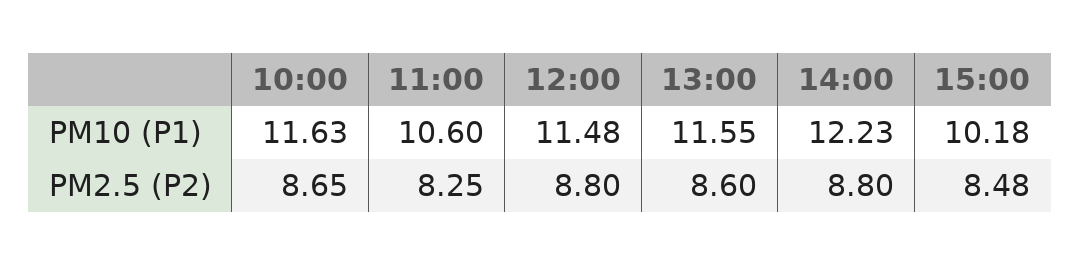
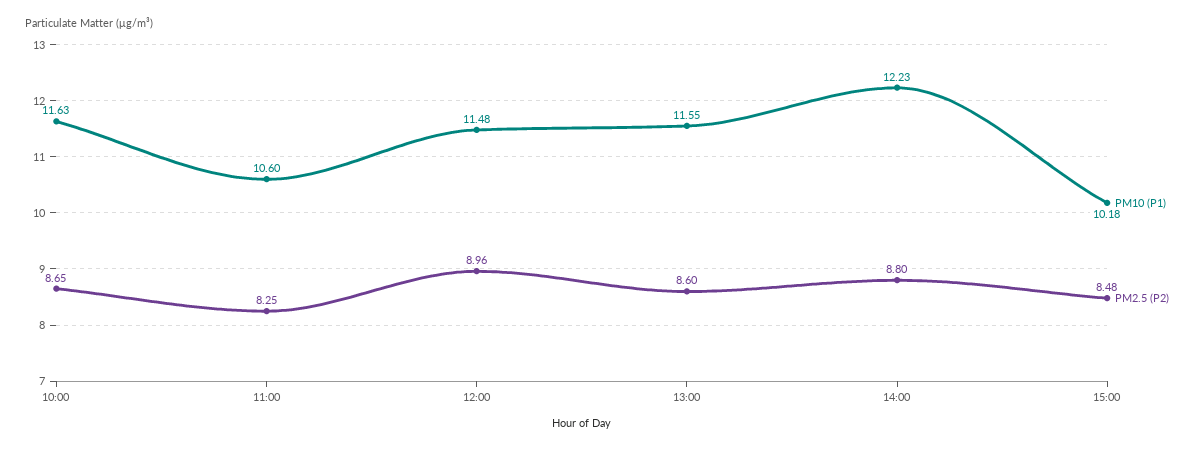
  {
    "PM10 (P1)": {
      "10:00": 11.63,
      "11:00": 10.6,
      "12:00": 11.48,
      "13:00": 11.55,
      "14:00": 12.23,
      "15:00": 10.18
    },
    "PM2.5 (P2)": {
      "10:00": 8.65,
      "11:00": 8.25,
-     "12:00": 8.8,
+     "12:00": 8.96,
      "13:00": 8.6,
      "14:00": 8.8,
      "15:00": 8.48
    }
  }

